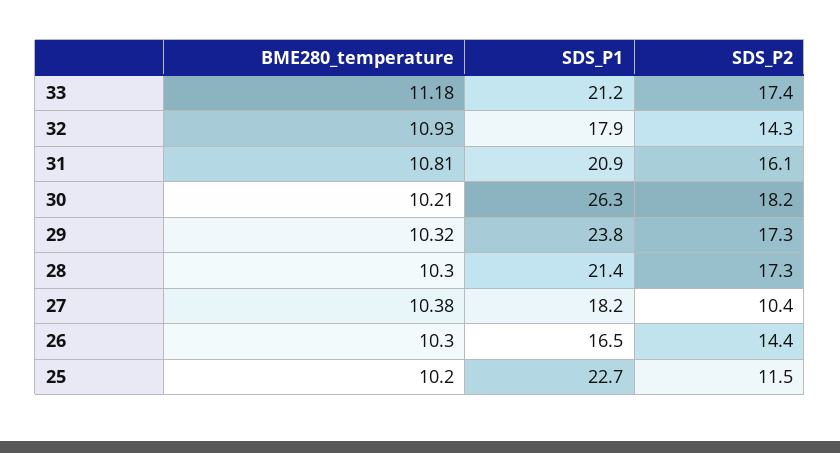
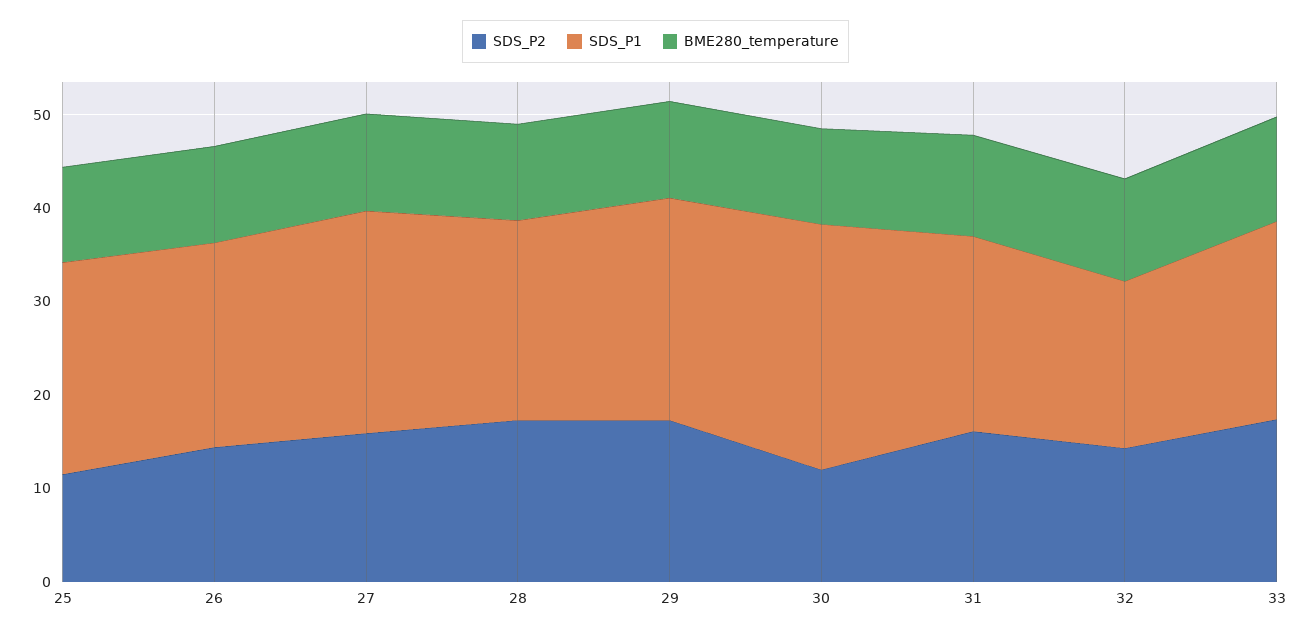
  {
    "BME280_temperature": {
      "33": 11.18,
      "32": 10.93,
      "31": 10.81,
      "30": 10.21,
      "29": 10.32,
      "28": 10.3,
      "27": 10.38,
      "26": 10.3,
      "25": 10.2
    },
    "SDS_P1": {
      "33": 21.2,
      "32": 17.9,
      "31": 20.9,
      "30": 26.3,
      "29": 23.8,
      "28": 21.4,
-     "27": 18.2,
+     "27": 24,
-     "26": 16.5,
+     "26": 22,
      "25": 22.7
    },
    "SDS_P2": {
      "33": 17.4,
      "32": 14.3,
      "31": 16.1,
-     "30": 18.2,
+     "30": 12,
      "29": 17.3,
      "28": 17.3,
-     "27": 10.4,
+     "27": 16,
      "26": 14.4,
      "25": 11.5
    }
  }

